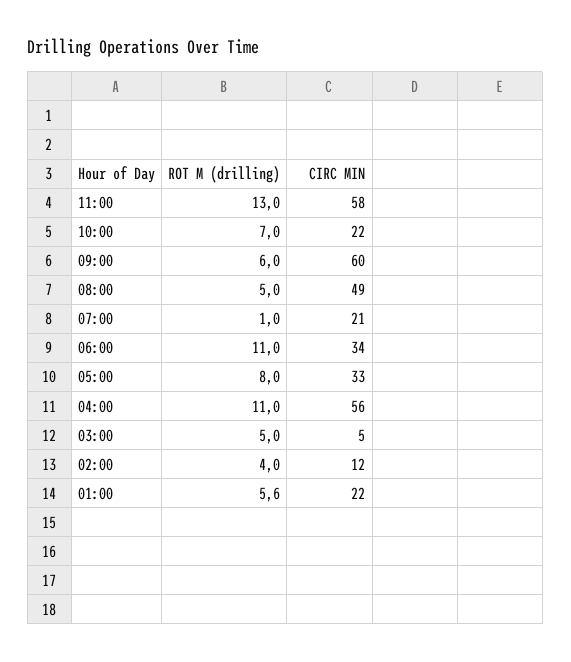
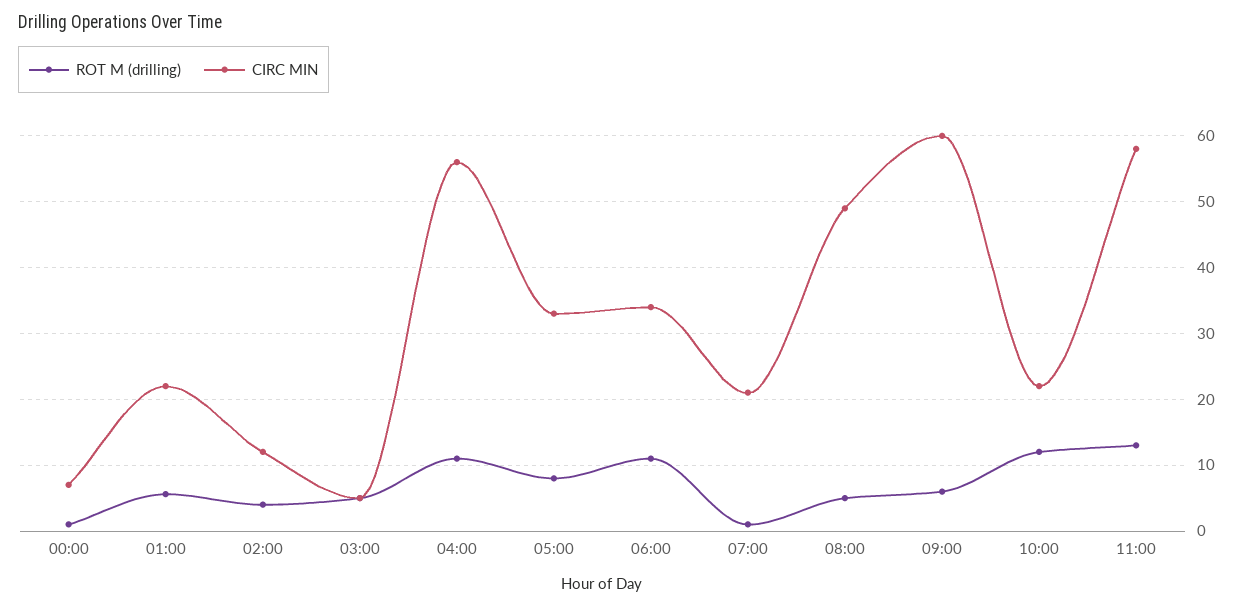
  {
    "ROT M (drilling)": {
      "11:00": 13,
-     "10:00": 7,
+     "10:00": 12,
      "09:00": 6,
      "08:00": 5,
      "07:00": 1,
      "06:00": 11,
      "05:00": 8,
      "04:00": 11,
      "03:00": 5,
      "02:00": 4,
-     "01:00": 5.6
+     "01:00": 5.6,
+     "00:00": 1
    },
    "CIRC MIN": {
      "11:00": 58,
      "10:00": 22,
      "09:00": 60,
      "08:00": 49,
      "07:00": 21,
      "06:00": 34,
      "05:00": 33,
      "04:00": 56,
      "03:00": 5,
      "02:00": 12,
-     "01:00": 22
+     "01:00": 22,
+     "00:00": 7
    }
  }

